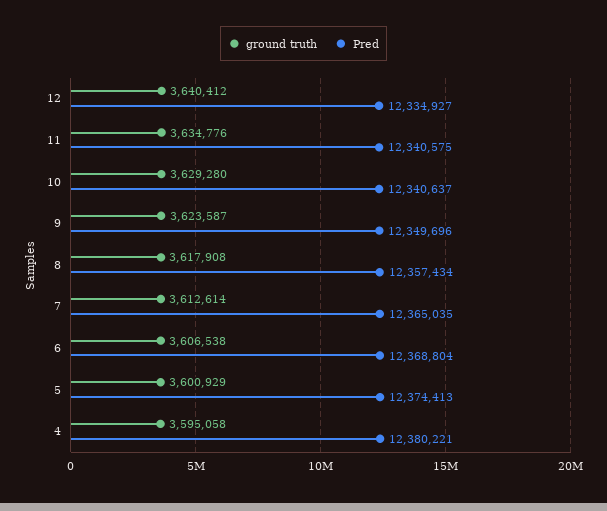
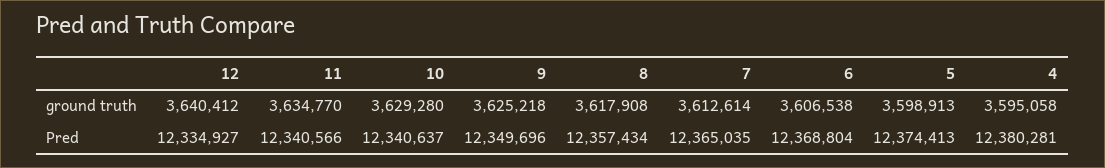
  {
    "ground truth": {
      "12": 3640412,
-     "11": 3634776,
+     "11": 3634770,
      "10": 3629280,
-     "9": 3623587,
+     "9": 3625218,
      "8": 3617908,
      "7": 3612614,
      "6": 3606538,
-     "5": 3600929,
+     "5": 3598913,
      "4": 3595058
    },
    "Pred": {
      "12": 12334927,
-     "11": 12340575,
+     "11": 12340566,
      "10": 12340637,
      "9": 12349696,
      "8": 12357434,
      "7": 12365035,
      "6": 12368804,
      "5": 12374413,
-     "4": 12380221
+     "4": 12380281
    }
  }

